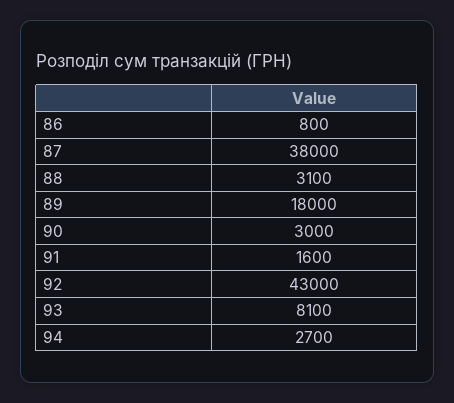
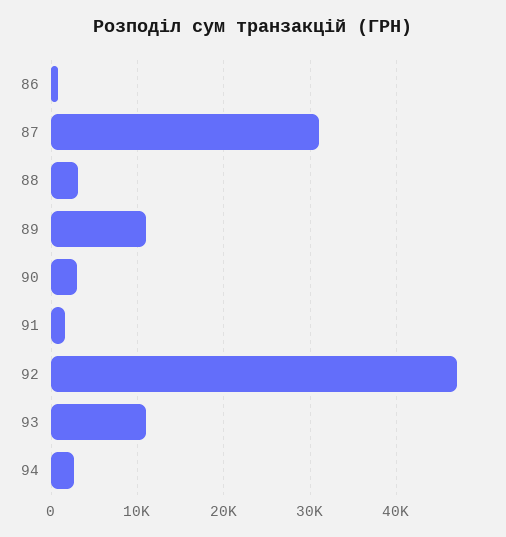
  {
    "86": 800,
-   "87": 38000,
+   "87": 31000,
    "88": 3100,
-   "89": 18000,
+   "89": 11000,
    "90": 3000,
    "91": 1600,
-   "92": 43000,
+   "92": 47000,
-   "93": 8100,
+   "93": 11000,
    "94": 2700
  }

